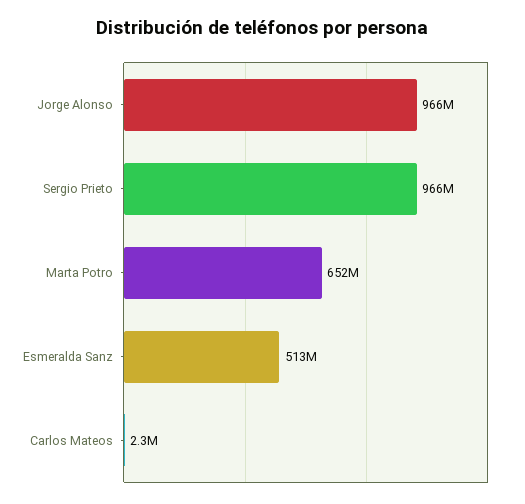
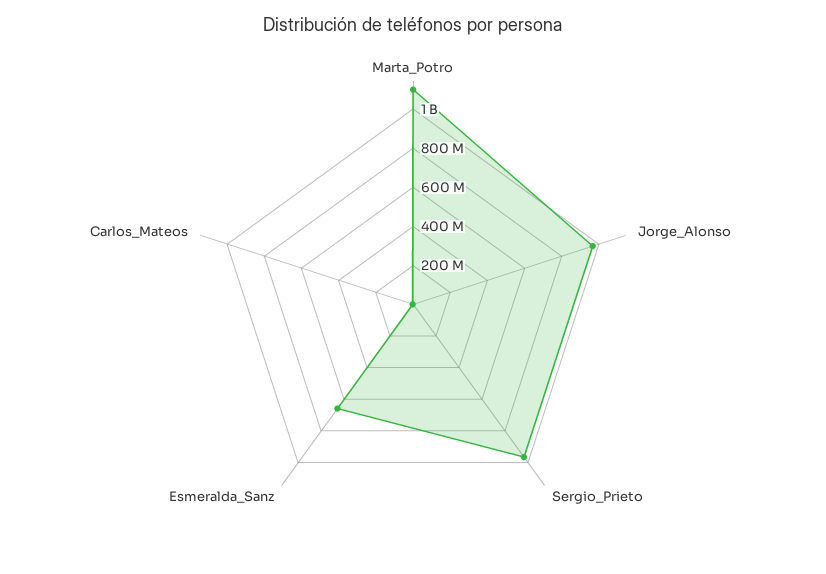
  {
    "Jorge Alonso": 966000000,
    "Sergio Prieto": 966000000,
-   "Marta Potro": 652000000,
+   "Marta Potro": 1100000000,
-   "Esmeralda Sanz": 513000000,
+   "Esmeralda Sanz": 650000000,
    "Carlos Mateos": 2300000
  }

